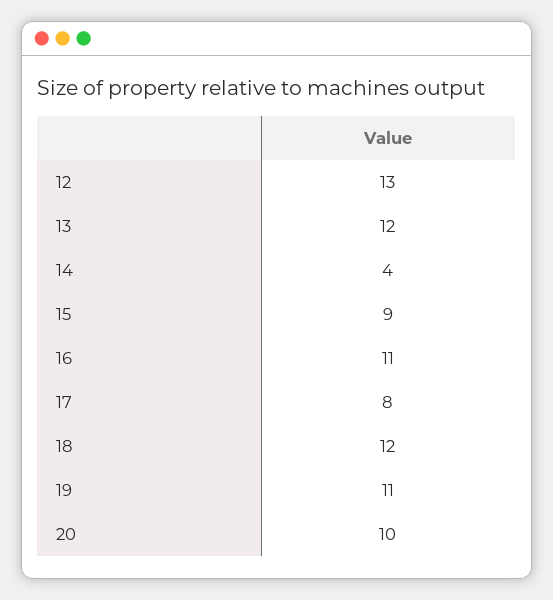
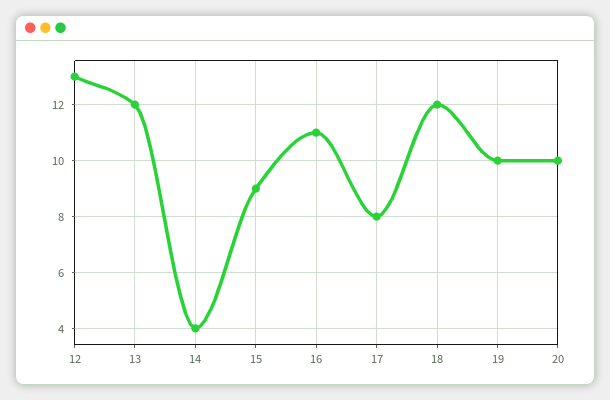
  {
    "12": 13,
    "13": 12,
    "14": 4,
    "15": 9,
    "16": 11,
    "17": 8,
    "18": 12,
-   "19": 11,
+   "19": 10,
    "20": 10
  }

